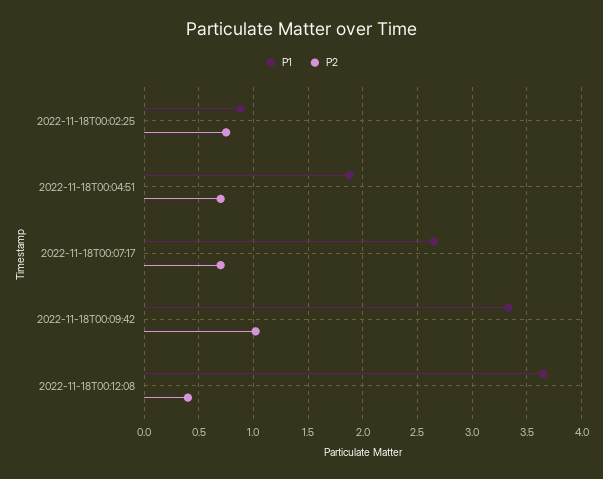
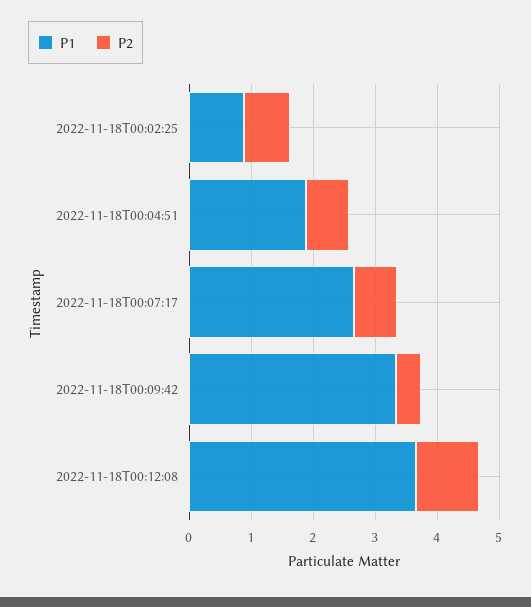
  {
    "P1": {
      "2022-11-18T00:02:25": 0.9,
      "2022-11-18T00:04:51": 1.9,
      "2022-11-18T00:07:17": 2.7,
      "2022-11-18T00:09:42": 3.3,
      "2022-11-18T00:12:08": 3.7
    },
    "P2": {
      "2022-11-18T00:02:25": 0.8,
      "2022-11-18T00:04:51": 0.7,
      "2022-11-18T00:07:17": 0.7,
-     "2022-11-18T00:09:42": 1,
+     "2022-11-18T00:09:42": 0.4,
-     "2022-11-18T00:12:08": 0.4
+     "2022-11-18T00:12:08": 1
    }
  }

